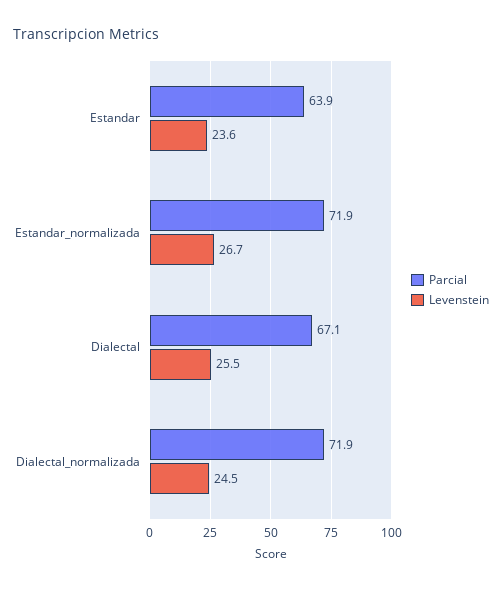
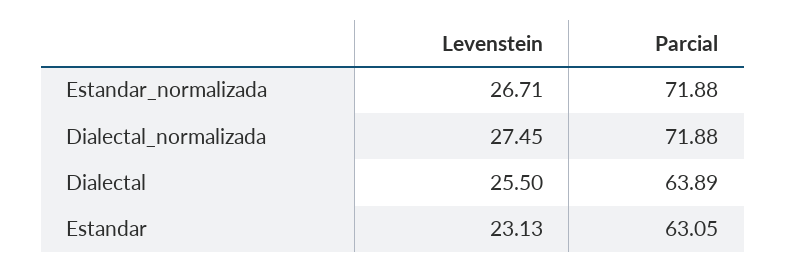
  {
    "Parcial": {
-     "Estandar": 63.9,
+     "Estandar": 63.05,
      "Estandar_normalizada": 71.88,
-     "Dialectal": 67.1,
+     "Dialectal": 63.89,
      "Dialectal_normalizada": 71.88
    },
    "Levenstein": {
-     "Estandar": 23.6,
+     "Estandar": 23.13,
      "Estandar_normalizada": 26.71,
      "Dialectal": 25.5,
-     "Dialectal_normalizada": 24.5
+     "Dialectal_normalizada": 27.45
    }
  }

